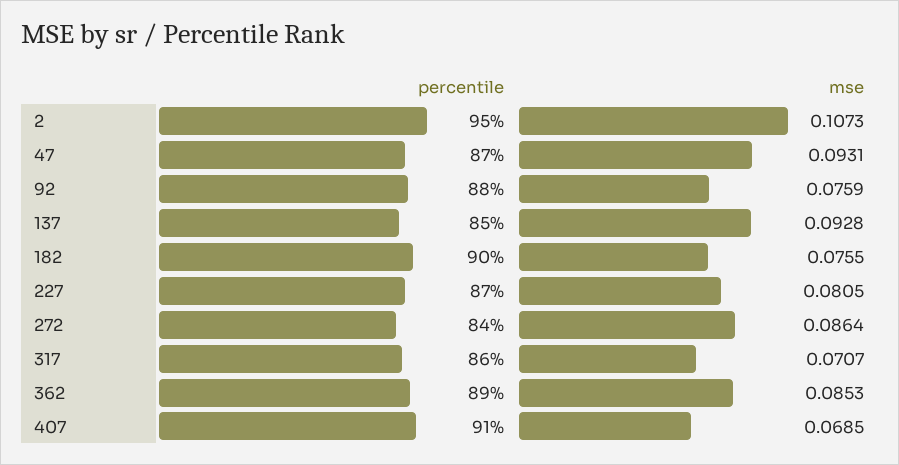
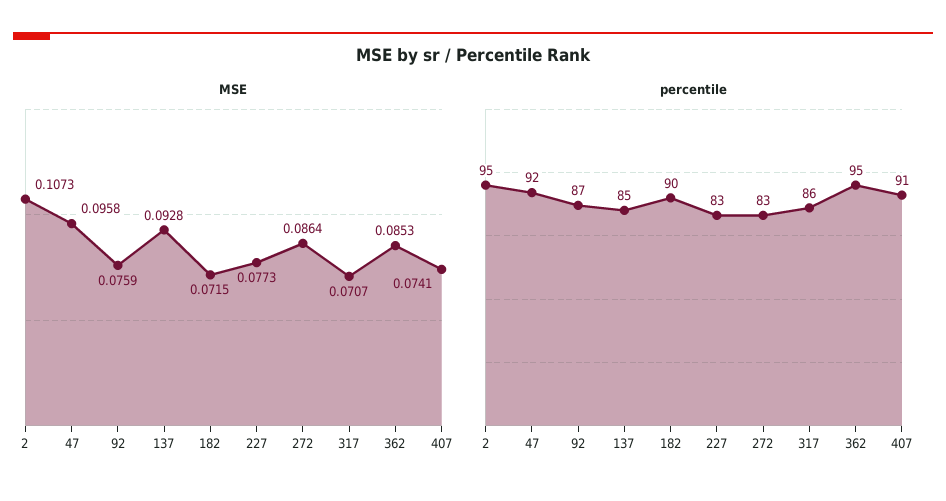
  {
    "percentile": {
      "2": 95,
-     "47": 87,
+     "47": 92,
-     "92": 88,
+     "92": 87,
      "137": 85,
      "182": 90,
-     "227": 87,
+     "227": 83,
-     "272": 84,
+     "272": 83,
      "317": 86,
-     "362": 89,
+     "362": 95,
      "407": 91
    },
    "mse": {
      "2": 0.1073,
-     "47": 0.0931,
+     "47": 0.0958,
      "92": 0.0759,
      "137": 0.0928,
-     "182": 0.0755,
+     "182": 0.0715,
-     "227": 0.0805,
+     "227": 0.0773,
      "272": 0.0864,
      "317": 0.0707,
      "362": 0.0853,
-     "407": 0.0685
+     "407": 0.0741
    }
  }

